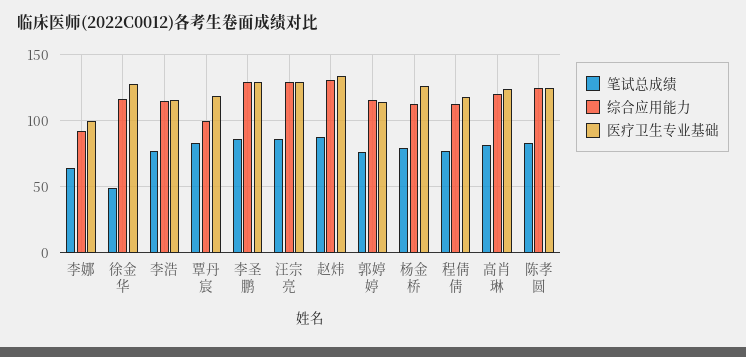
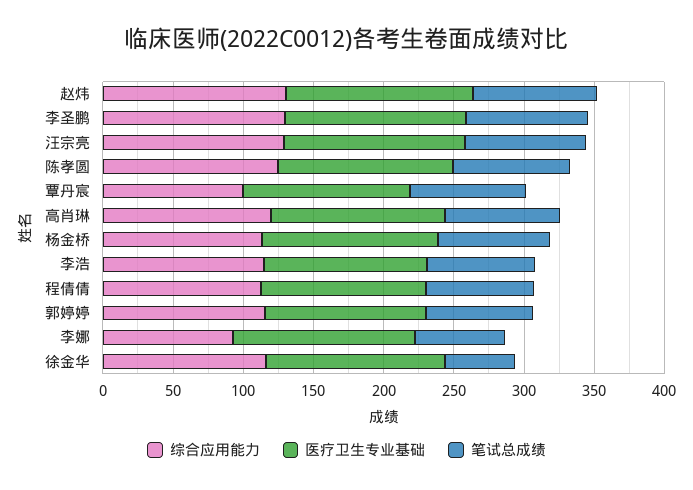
  {
    "笔试总成绩": {
      "李娜": 65,
      "徐金华": 50,
      "李浩": 75,
      "覃丹宸": 85,
      "李圣鹏": 85,
      "汪宗亮": 85,
      "赵炜": 90,
      "郭婷婷": 75,
      "杨金桥": 80,
      "程倩倩": 75,
      "高肖琳": 80,
      "陈孝圆": 85
    },
    "综合应用能力": {
      "李娜": 95,
      "徐金华": 115,
      "李浩": 115,
      "覃丹宸": 100,
      "李圣鹏": 130,
      "汪宗亮": 130,
      "赵炜": 130,
      "郭婷婷": 115,
      "杨金桥": 115,
      "程倩倩": 115,
      "高肖琳": 120,
      "陈孝圆": 125
    },
    "医疗卫生专业基础": {
-     "李娜": 100,
+     "李娜": 130,
      "徐金华": 130,
      "李浩": 115,
      "覃丹宸": 120,
      "李圣鹏": 130,
      "汪宗亮": 130,
      "赵炜": 135,
      "郭婷婷": 115,
      "杨金桥": 125,
      "程倩倩": 120,
      "高肖琳": 125,
      "陈孝圆": 125
    }
  }

